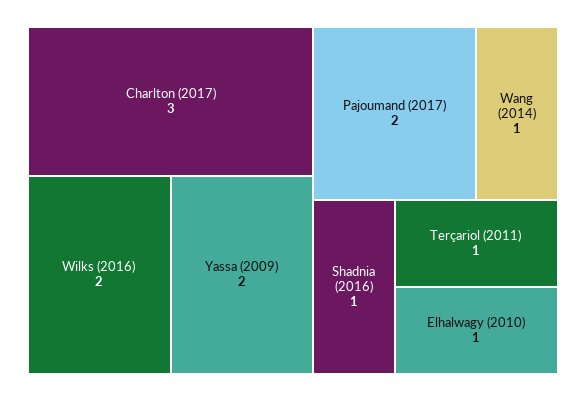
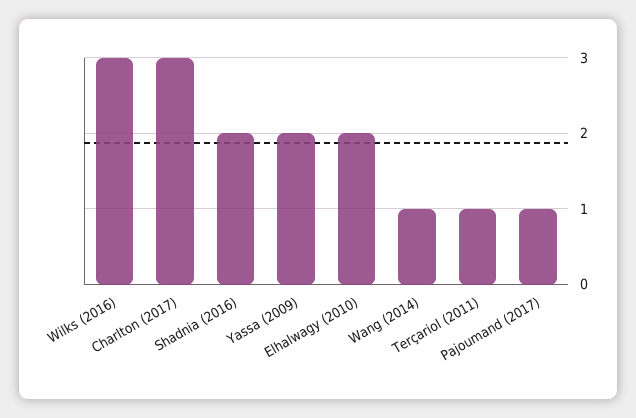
  {
    "Charlton (2017)": 3,
-   "Wilks (2016)": 2,
+   "Wilks (2016)": 3,
    "Yassa (2009)": 2,
-   "Pajoumand (2017)": 2,
+   "Pajoumand (2017)": 1,
    "Wang (2014)": 1,
-   "Shadnia (2016)": 1,
+   "Shadnia (2016)": 2,
    "Terçariol (2011)": 1,
-   "Elhalwagy (2010)": 1
+   "Elhalwagy (2010)": 2
  }

